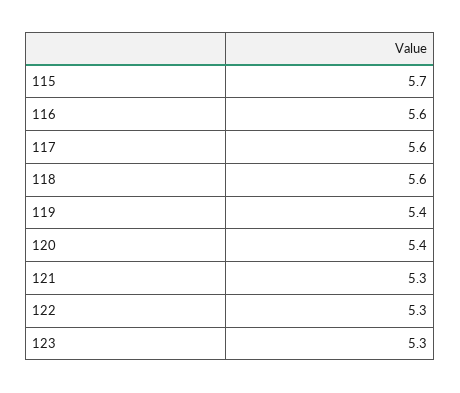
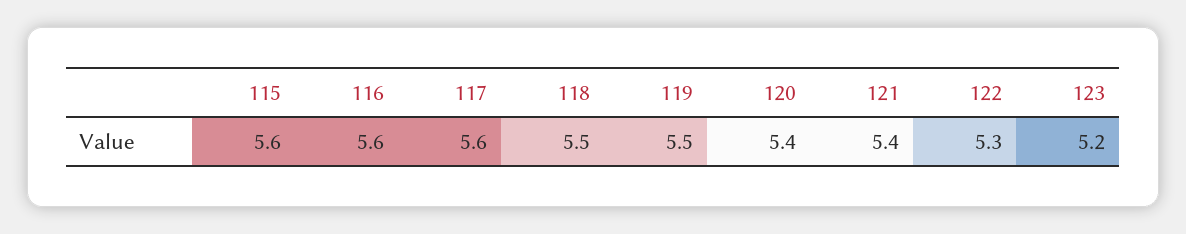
  {
-   "115": 5.7,
+   "115": 5.6,
    "116": 5.6,
    "117": 5.6,
-   "118": 5.6,
+   "118": 5.5,
-   "119": 5.4,
+   "119": 5.5,
    "120": 5.4,
-   "121": 5.3,
+   "121": 5.4,
    "122": 5.3,
-   "123": 5.3
+   "123": 5.2
  }

